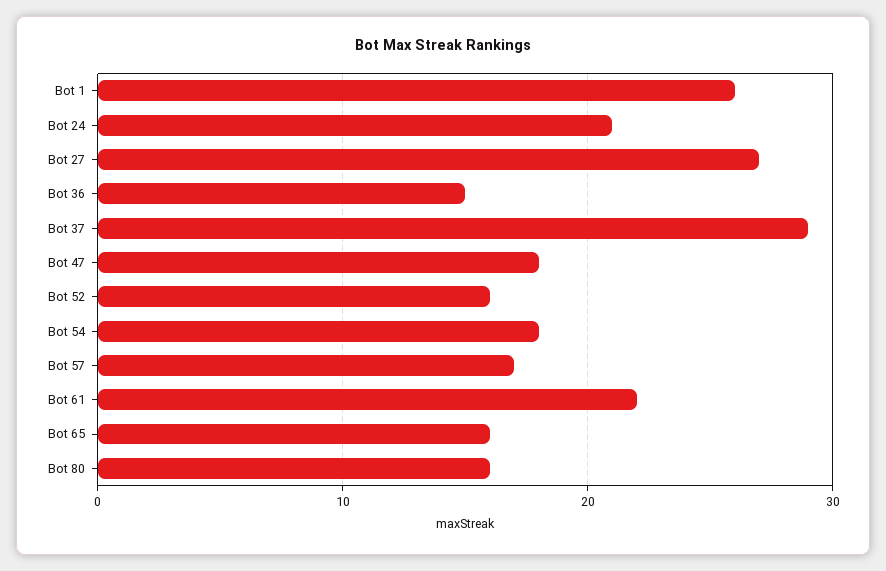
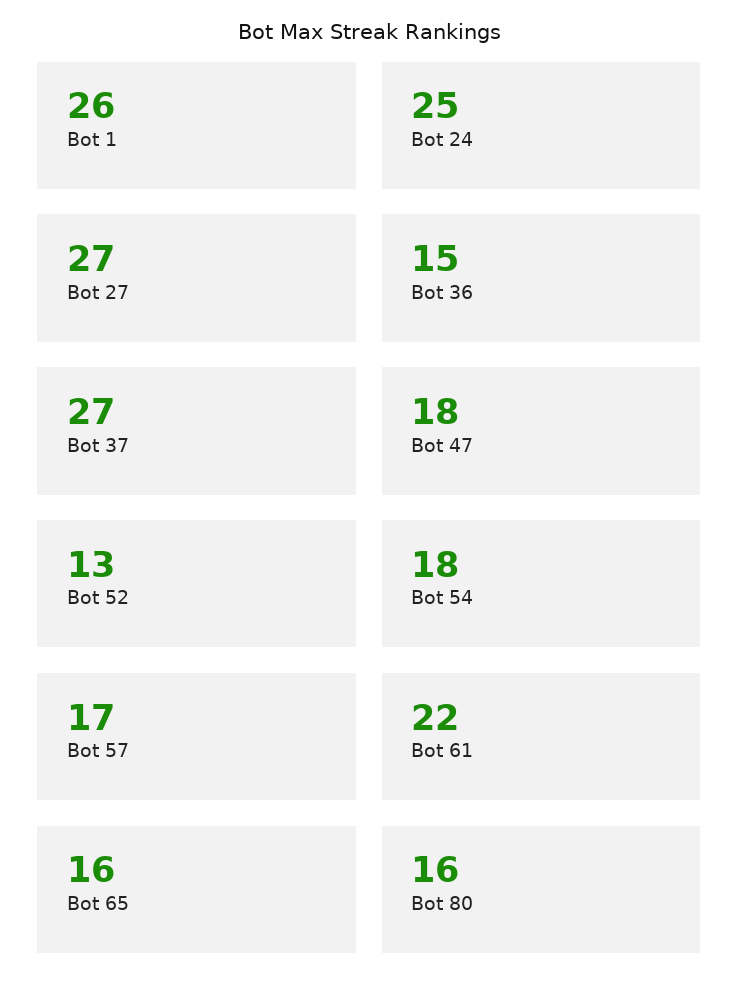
  {
    "Bot 1": 26,
-   "Bot 24": 21,
+   "Bot 24": 25,
    "Bot 27": 27,
    "Bot 36": 15,
-   "Bot 37": 29,
+   "Bot 37": 27,
    "Bot 47": 18,
-   "Bot 52": 16,
+   "Bot 52": 13,
    "Bot 54": 18,
    "Bot 57": 17,
    "Bot 61": 22,
    "Bot 65": 16,
    "Bot 80": 16
  }

